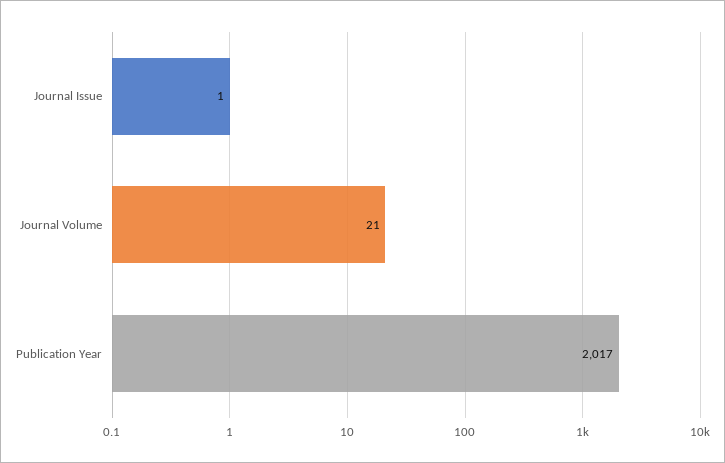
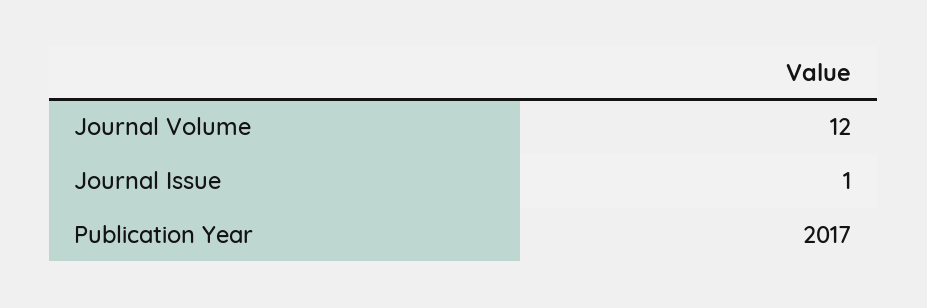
  {
    "Journal Issue": 1,
-   "Journal Volume": 21,
+   "Journal Volume": 12,
    "Publication Year": 2017
  }

